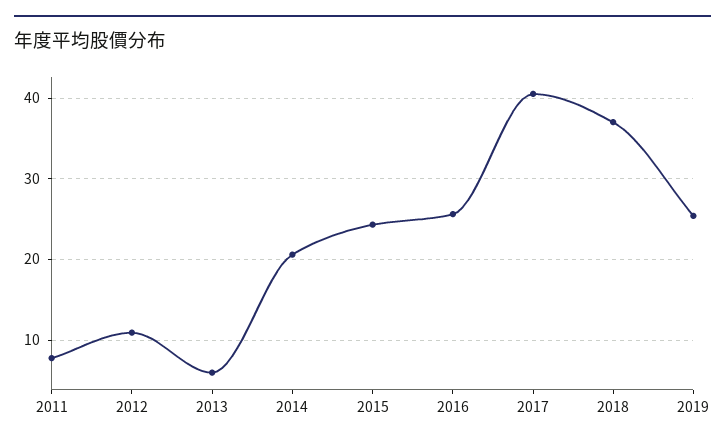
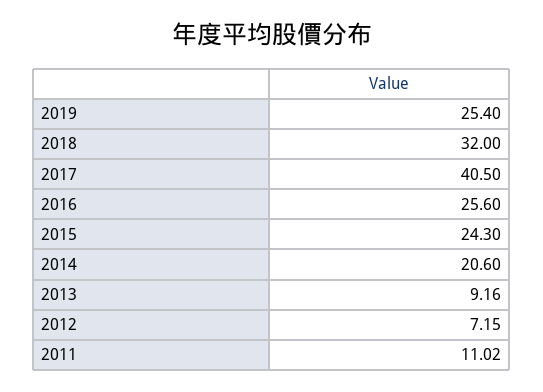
  {
-   "2011": 8,
+   "2011": 11.02,
-   "2012": 11,
+   "2012": 7.15,
-   "2013": 6,
+   "2013": 9.16,
    "2014": 20.6,
    "2015": 24.3,
    "2016": 25.6,
    "2017": 40.5,
-   "2018": 37,
+   "2018": 32,
    "2019": 25.4
  }

